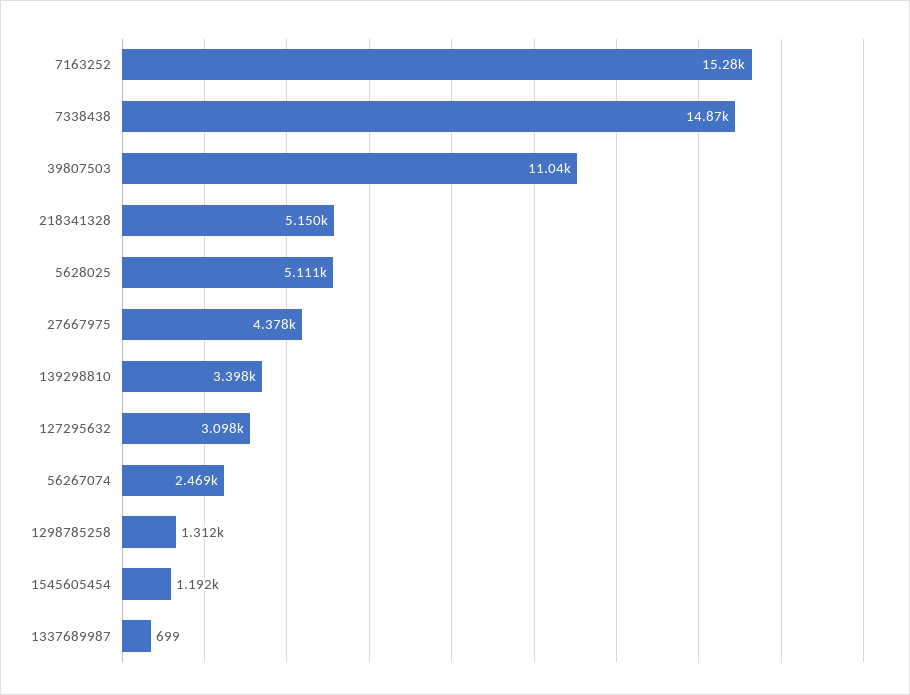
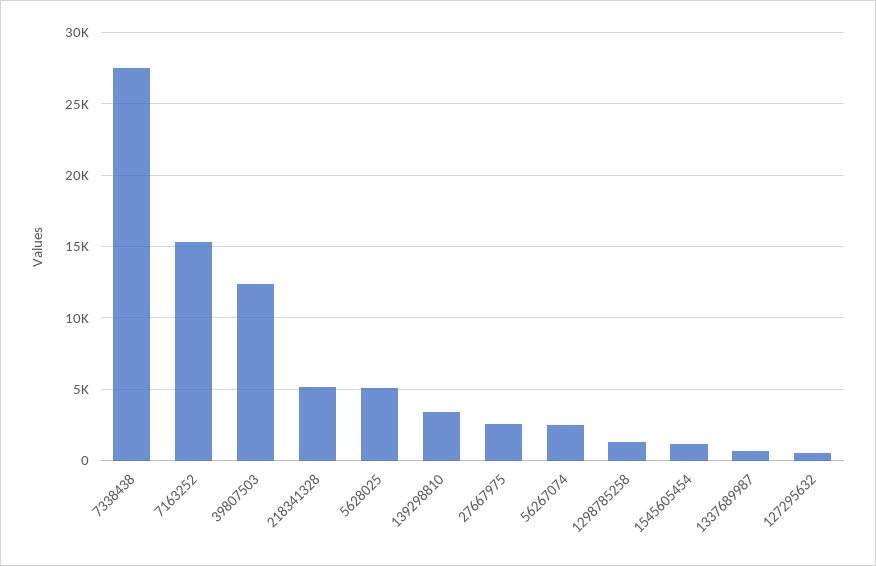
  {
    "7163252": 15280,
-   "7338438": 14870,
+   "7338438": 27500,
-   "39807503": 11040,
+   "39807503": 12500,
    "218341328": 5150,
    "5628025": 5111,
-   "27667975": 4378,
+   "27667975": 2500,
    "139298810": 3398,
-   "127295632": 3098,
+   "127295632": 500,
    "56267074": 2469,
    "1298785258": 1312,
    "1545605454": 1192,
    "1337689987": 699
  }

